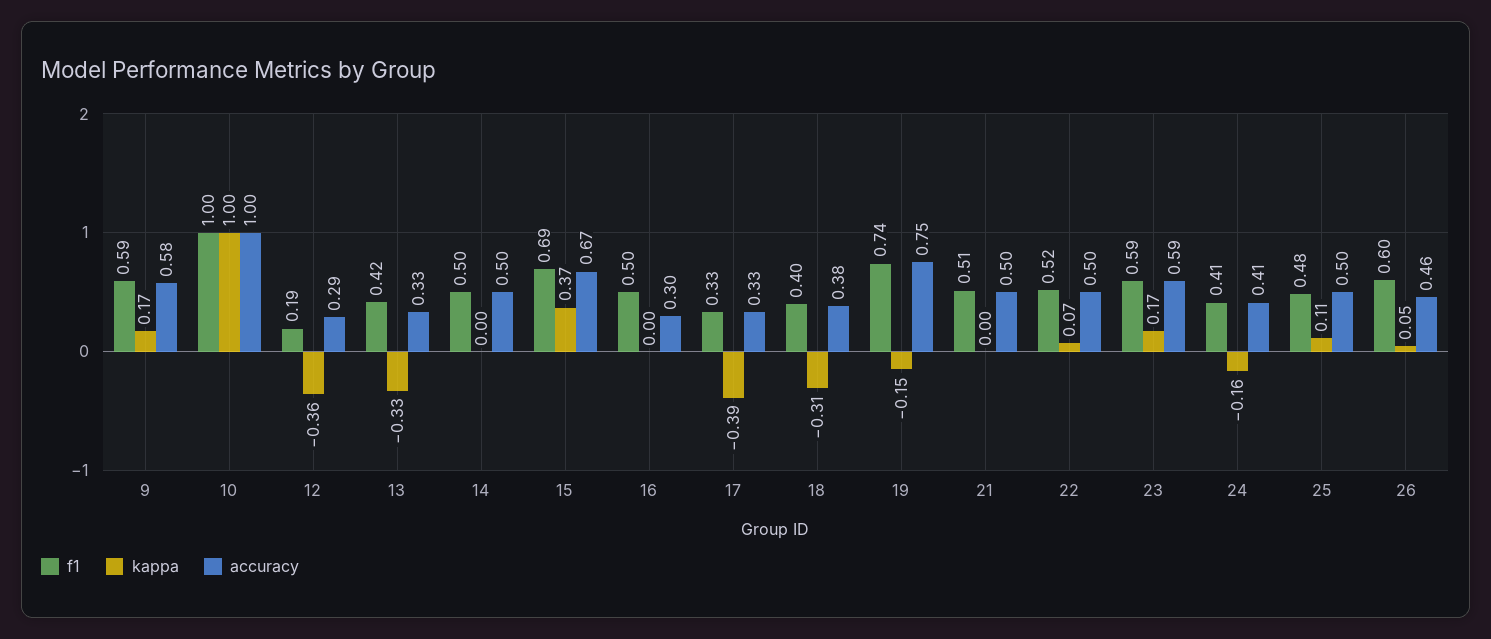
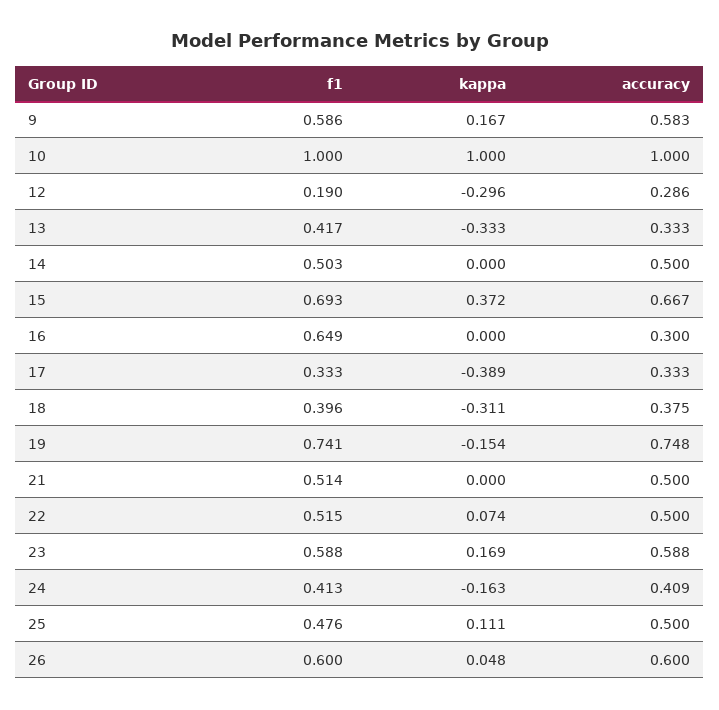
  {
    "f1": {
      "9": 0.586,
      "10": 1,
      "12": 0.19,
      "13": 0.417,
      "14": 0.503,
      "15": 0.693,
-     "16": 0.5,
+     "16": 0.649,
      "17": 0.333,
      "18": 0.396,
      "19": 0.741,
      "21": 0.514,
      "22": 0.515,
      "23": 0.588,
      "24": 0.413,
      "25": 0.476,
      "26": 0.6
    },
    "kappa": {
      "9": 0.167,
      "10": 1,
-     "12": -0.36,
+     "12": -0.296,
      "13": -0.333,
      "14": 0,
      "15": 0.372,
      "16": 0,
      "17": -0.389,
      "18": -0.311,
      "19": -0.154,
      "21": 0,
      "22": 0.074,
      "23": 0.169,
      "24": -0.163,
      "25": 0.111,
      "26": 0.048
    },
    "accuracy": {
      "9": 0.583,
      "10": 1,
      "12": 0.286,
      "13": 0.333,
      "14": 0.5,
      "15": 0.667,
      "16": 0.3,
      "17": 0.333,
      "18": 0.375,
      "19": 0.748,
      "21": 0.5,
      "22": 0.5,
      "23": 0.588,
      "24": 0.409,
      "25": 0.5,
-     "26": 0.46
+     "26": 0.6
    }
  }

